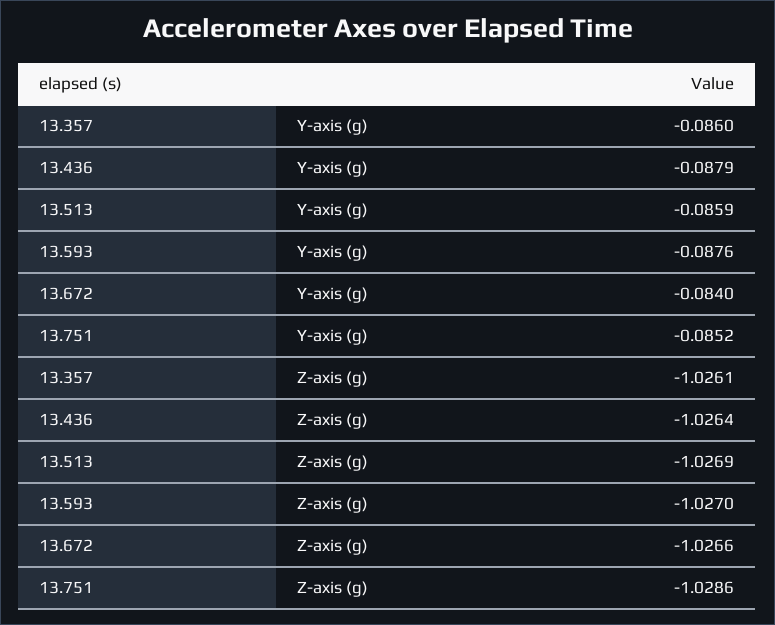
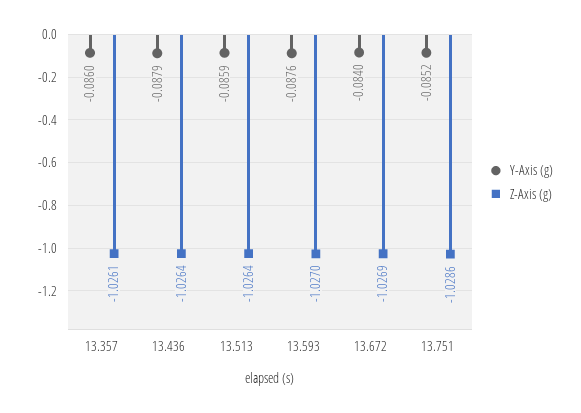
  {
    "Y-axis (g)": {
      "13.357": -0.086,
      "13.436": -0.0879,
      "13.513": -0.0859,
      "13.593": -0.0876,
      "13.672": -0.084,
      "13.751": -0.0852
    },
    "Z-axis (g)": {
      "13.357": -1.0261,
      "13.436": -1.0264,
-     "13.513": -1.0269,
+     "13.513": -1.0264,
      "13.593": -1.027,
-     "13.672": -1.0266,
+     "13.672": -1.0269,
      "13.751": -1.0286
    }
  }

